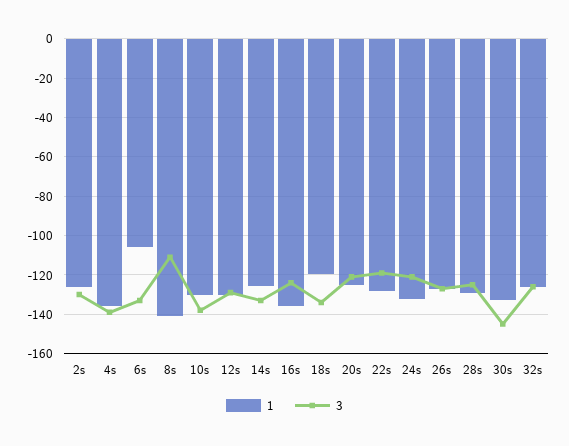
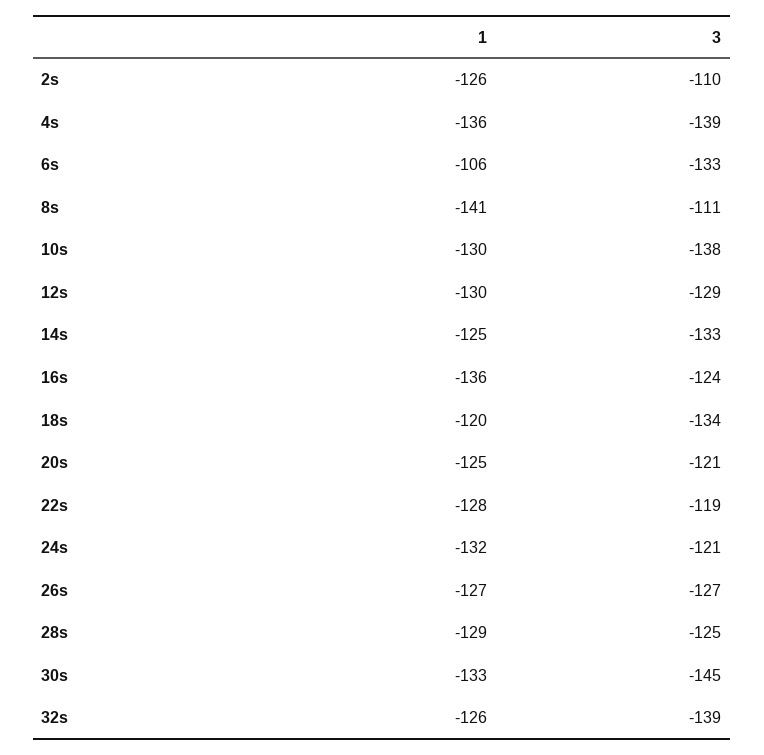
  {
    "1": {
      "2s": -126,
      "4s": -136,
      "6s": -106,
      "8s": -141,
      "10s": -130,
      "12s": -130,
      "14s": -125,
      "16s": -136,
      "18s": -120,
      "20s": -125,
      "22s": -128,
      "24s": -132,
      "26s": -127,
      "28s": -129,
      "30s": -133,
      "32s": -126
    },
    "3": {
-     "2s": -130,
+     "2s": -110,
      "4s": -139,
      "6s": -133,
      "8s": -111,
      "10s": -138,
      "12s": -129,
      "14s": -133,
      "16s": -124,
      "18s": -134,
      "20s": -121,
      "22s": -119,
      "24s": -121,
      "26s": -127,
      "28s": -125,
      "30s": -145,
-     "32s": -125
+     "32s": -139
    }
  }

